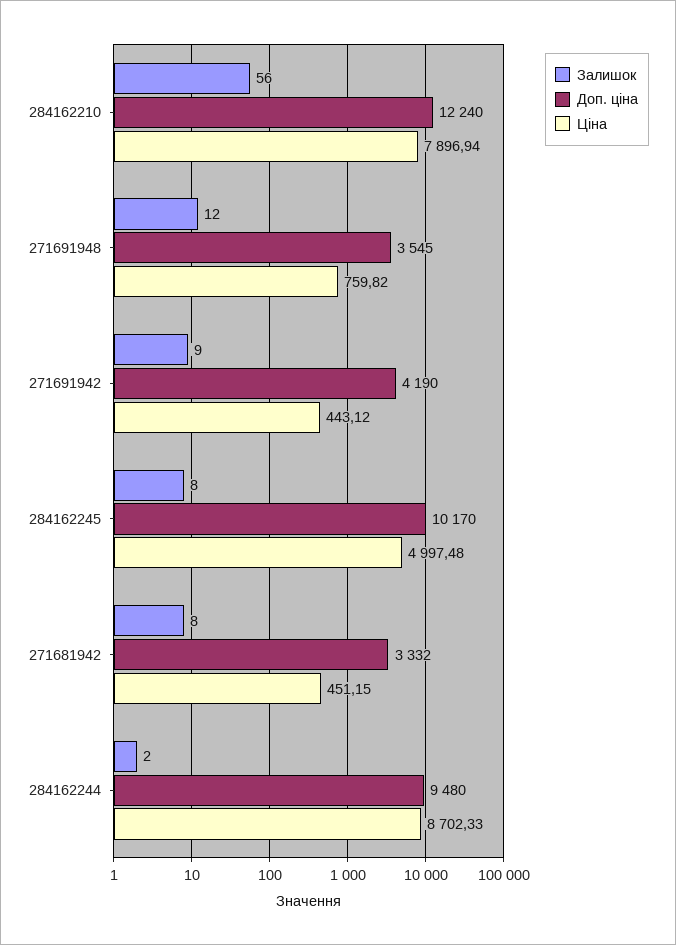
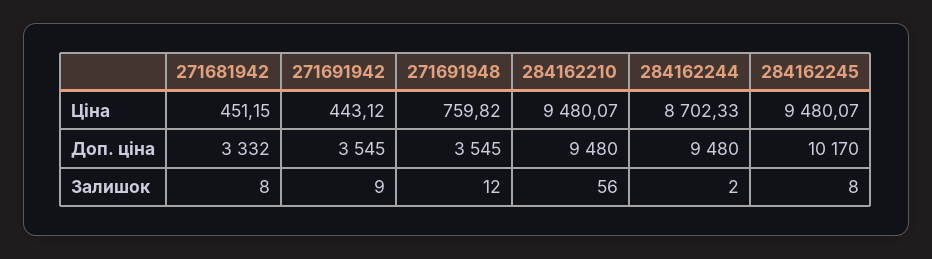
  {
    "Залишок": {
      "284162210": 56,
      "271691948": 12,
      "271691942": 9,
      "284162245": 8,
      "271681942": 8,
      "284162244": 2
    },
    "Доп. ціна": {
-     "284162210": 12240,
+     "284162210": 9480,
      "271691948": 3545,
-     "271691942": 4190,
+     "271691942": 3545,
      "284162245": 10170,
      "271681942": 3332,
      "284162244": 9480
    },
    "Ціна": {
-     "284162210": 7896.94,
+     "284162210": 9480.07,
      "271691948": 759.82,
      "271691942": 443.12,
-     "284162245": 4997.48,
+     "284162245": 9480.07,
      "271681942": 451.15,
      "284162244": 8702.33
    }
  }

